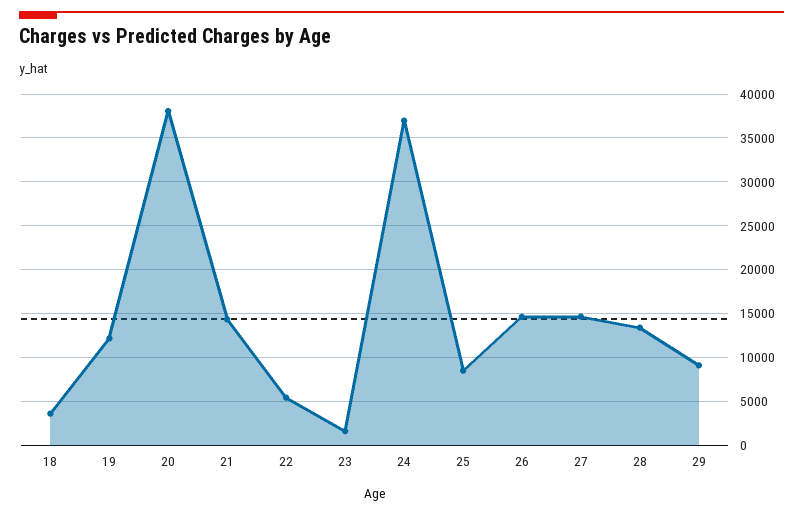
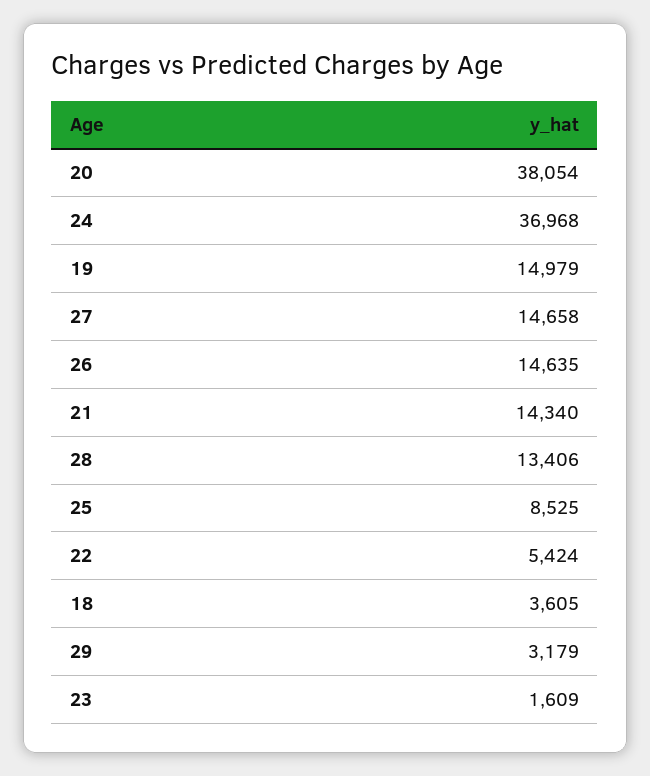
  {
    "18": 3605,
-   "19": 12000,
+   "19": 14979,
    "20": 38054,
    "21": 14340,
    "22": 5424,
    "23": 1609,
    "24": 36968,
    "25": 8525,
    "26": 14635,
    "27": 14658,
    "28": 13406,
-   "29": 9000
+   "29": 3179
  }

